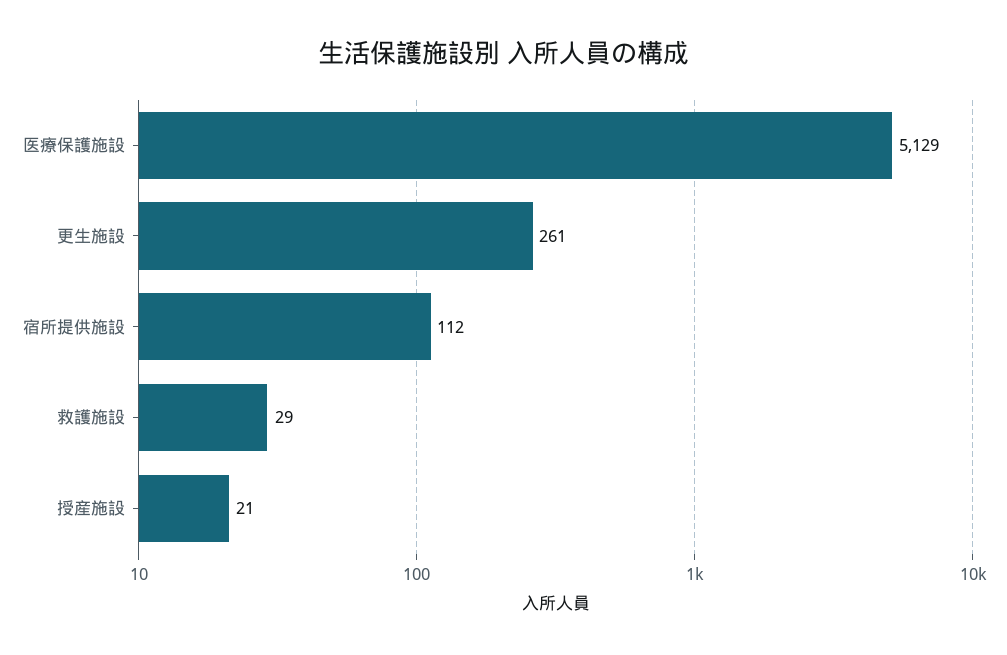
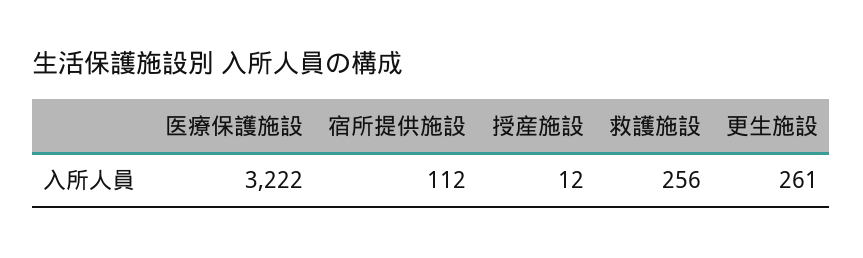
  {
-   "医療保護施設": 5129,
+   "医療保護施設": 3222,
    "更生施設": 261,
    "宿所提供施設": 112,
-   "救護施設": 29,
+   "救護施設": 256,
-   "授産施設": 21
+   "授産施設": 12
  }

